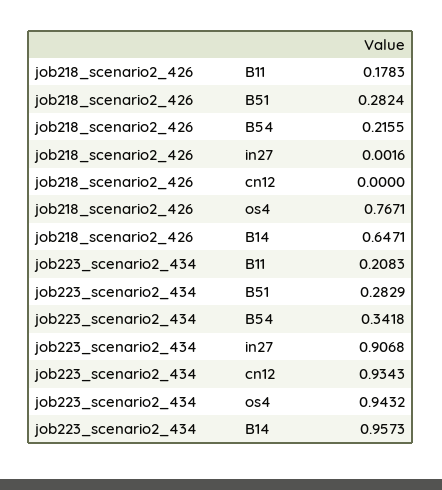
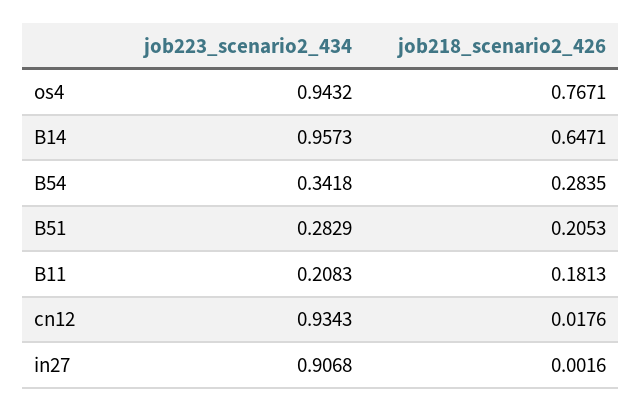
  {
    "job218_scenario2_426": {
-     "B11": 0.1783,
+     "B11": 0.1813,
-     "B51": 0.2824,
+     "B51": 0.2053,
-     "B54": 0.2155,
+     "B54": 0.2835,
      "in27": 0.0016,
-     "cn12": 0,
+     "cn12": 0.0176,
      "os4": 0.7671,
      "B14": 0.6471
    },
    "job223_scenario2_434": {
      "B11": 0.2083,
      "B51": 0.2829,
      "B54": 0.3418,
      "in27": 0.9068,
      "cn12": 0.9343,
      "os4": 0.9432,
      "B14": 0.9573
    }
  }

